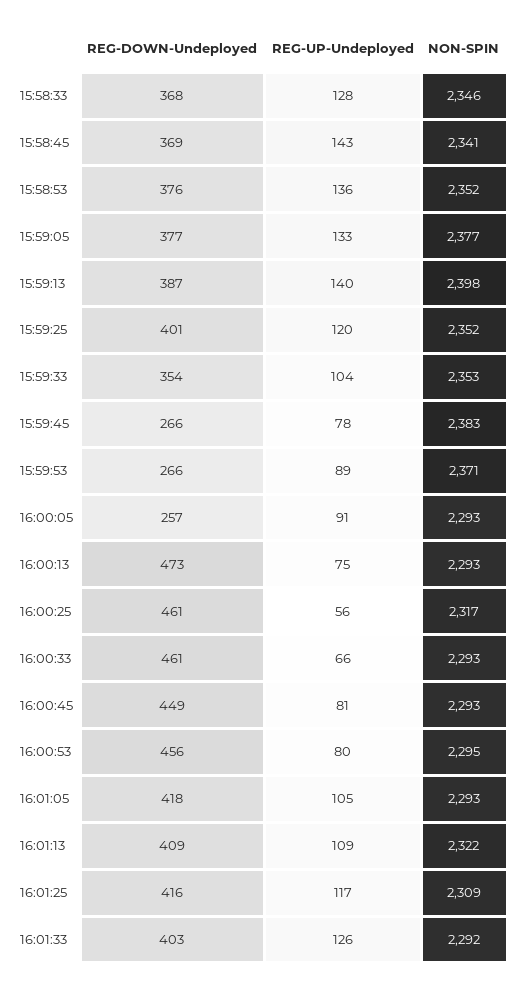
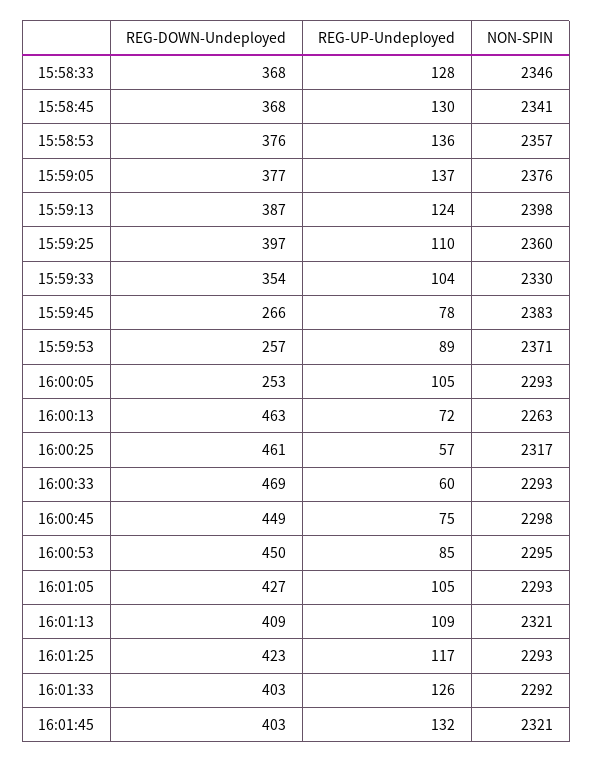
  {
    "REG-DOWN-Undeployed": {
      "15:58:33": 368,
-     "15:58:45": 369,
+     "15:58:45": 368,
      "15:58:53": 376,
      "15:59:05": 377,
      "15:59:13": 387,
-     "15:59:25": 401,
+     "15:59:25": 397,
      "15:59:33": 354,
      "15:59:45": 266,
-     "15:59:53": 266,
+     "15:59:53": 257,
-     "16:00:05": 257,
+     "16:00:05": 253,
-     "16:00:13": 473,
+     "16:00:13": 463,
      "16:00:25": 461,
-     "16:00:33": 461,
+     "16:00:33": 469,
      "16:00:45": 449,
-     "16:00:53": 456,
+     "16:00:53": 450,
-     "16:01:05": 418,
+     "16:01:05": 427,
      "16:01:13": 409,
-     "16:01:25": 416,
+     "16:01:25": 423,
-     "16:01:33": 403
+     "16:01:33": 403,
+     "16:01:45": 403
    },
    "REG-UP-Undeployed": {
      "15:58:33": 128,
-     "15:58:45": 143,
+     "15:58:45": 130,
      "15:58:53": 136,
-     "15:59:05": 133,
+     "15:59:05": 137,
-     "15:59:13": 140,
+     "15:59:13": 124,
-     "15:59:25": 120,
+     "15:59:25": 110,
      "15:59:33": 104,
      "15:59:45": 78,
      "15:59:53": 89,
-     "16:00:05": 91,
+     "16:00:05": 105,
-     "16:00:13": 75,
+     "16:00:13": 72,
-     "16:00:25": 56,
+     "16:00:25": 57,
-     "16:00:33": 66,
+     "16:00:33": 60,
-     "16:00:45": 81,
+     "16:00:45": 75,
-     "16:00:53": 80,
+     "16:00:53": 85,
      "16:01:05": 105,
      "16:01:13": 109,
      "16:01:25": 117,
-     "16:01:33": 126
+     "16:01:33": 126,
+     "16:01:45": 132
    },
    "NON-SPIN": {
      "15:58:33": 2346,
      "15:58:45": 2341,
-     "15:58:53": 2352,
+     "15:58:53": 2357,
-     "15:59:05": 2377,
+     "15:59:05": 2376,
      "15:59:13": 2398,
-     "15:59:25": 2352,
+     "15:59:25": 2360,
-     "15:59:33": 2353,
+     "15:59:33": 2330,
      "15:59:45": 2383,
      "15:59:53": 2371,
      "16:00:05": 2293,
-     "16:00:13": 2293,
+     "16:00:13": 2263,
      "16:00:25": 2317,
      "16:00:33": 2293,
-     "16:00:45": 2293,
+     "16:00:45": 2298,
      "16:00:53": 2295,
      "16:01:05": 2293,
-     "16:01:13": 2322,
+     "16:01:13": 2321,
-     "16:01:25": 2309,
+     "16:01:25": 2293,
-     "16:01:33": 2292
+     "16:01:33": 2292,
+     "16:01:45": 2321
    }
  }

